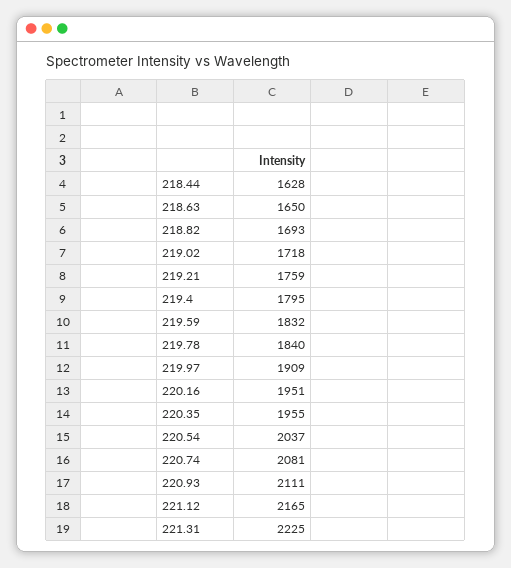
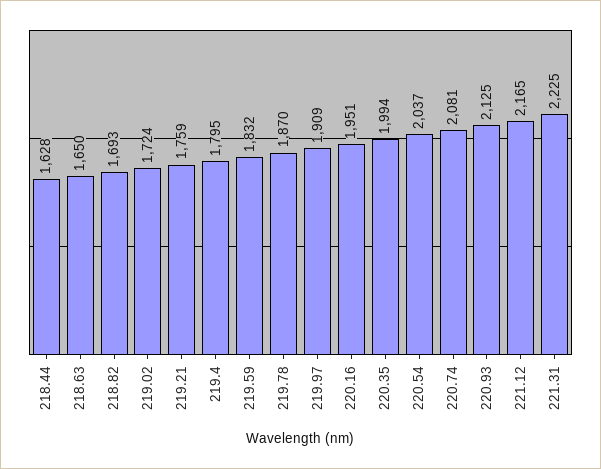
  {
    "218.44": 1628,
    "218.63": 1650,
    "218.82": 1693,
-   "219.02": 1718,
+   "219.02": 1724,
    "219.21": 1759,
    "219.4": 1795,
    "219.59": 1832,
-   "219.78": 1840,
+   "219.78": 1870,
    "219.97": 1909,
    "220.16": 1951,
-   "220.35": 1955,
+   "220.35": 1994,
    "220.54": 2037,
    "220.74": 2081,
-   "220.93": 2111,
+   "220.93": 2125,
    "221.12": 2165,
    "221.31": 2225
  }

